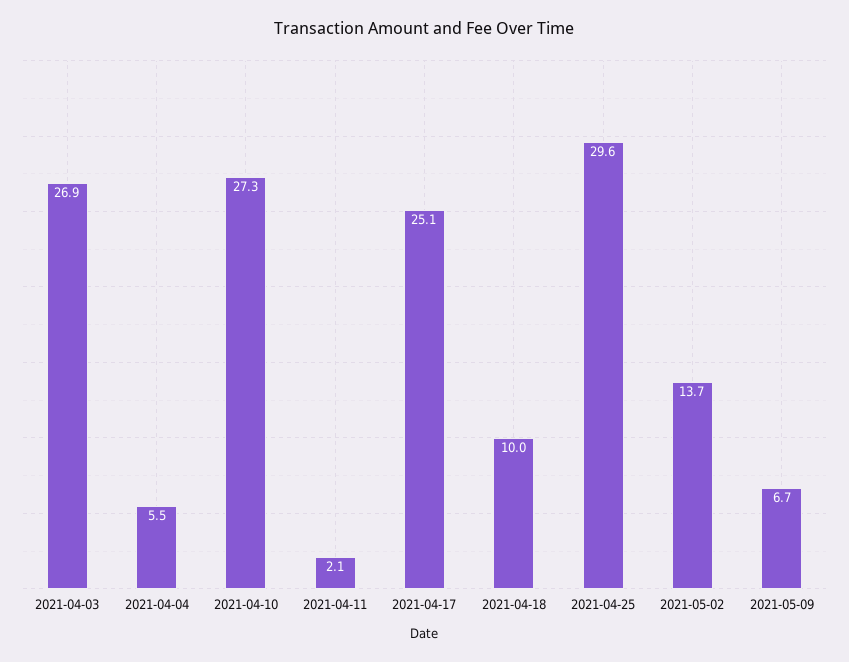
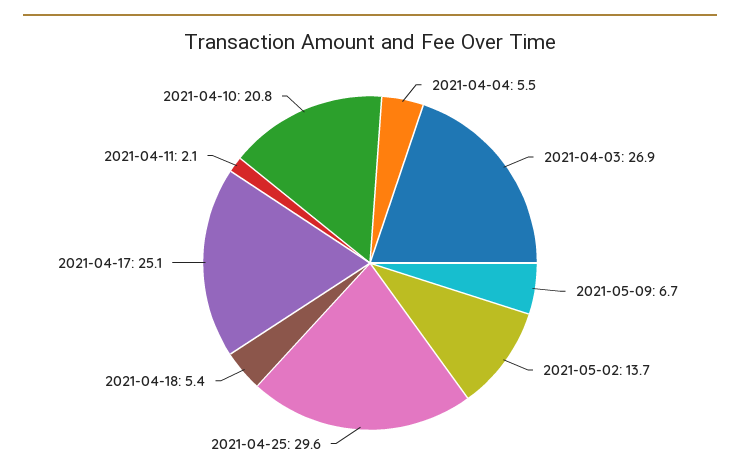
  {
    "2021-04-03": 26.9,
    "2021-04-04": 5.5,
-   "2021-04-10": 27.3,
+   "2021-04-10": 20.8,
    "2021-04-11": 2.1,
    "2021-04-17": 25.1,
-   "2021-04-18": 10,
+   "2021-04-18": 5.4,
    "2021-04-25": 29.6,
    "2021-05-02": 13.7,
    "2021-05-09": 6.7
  }

